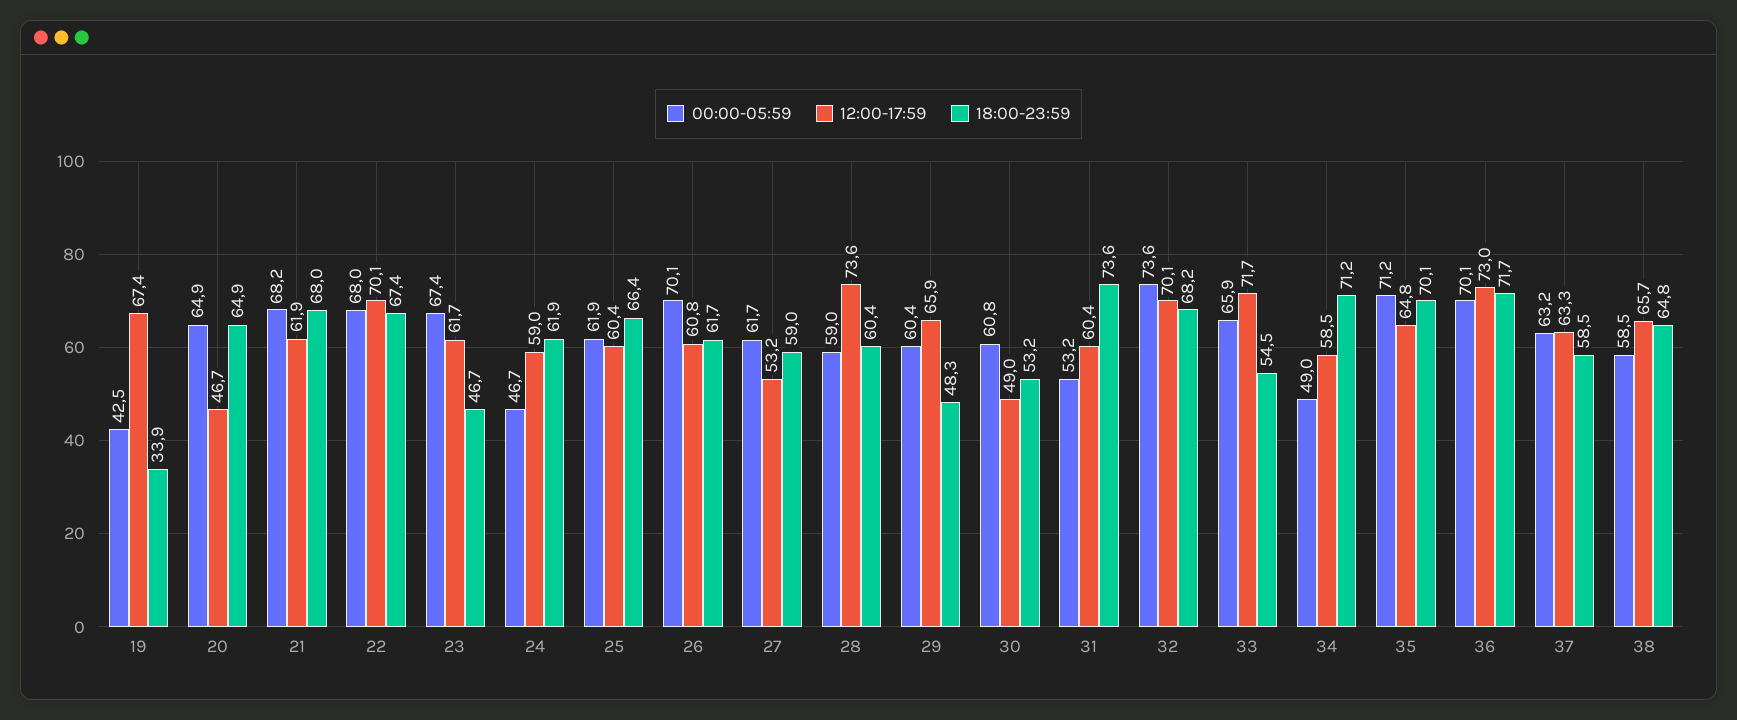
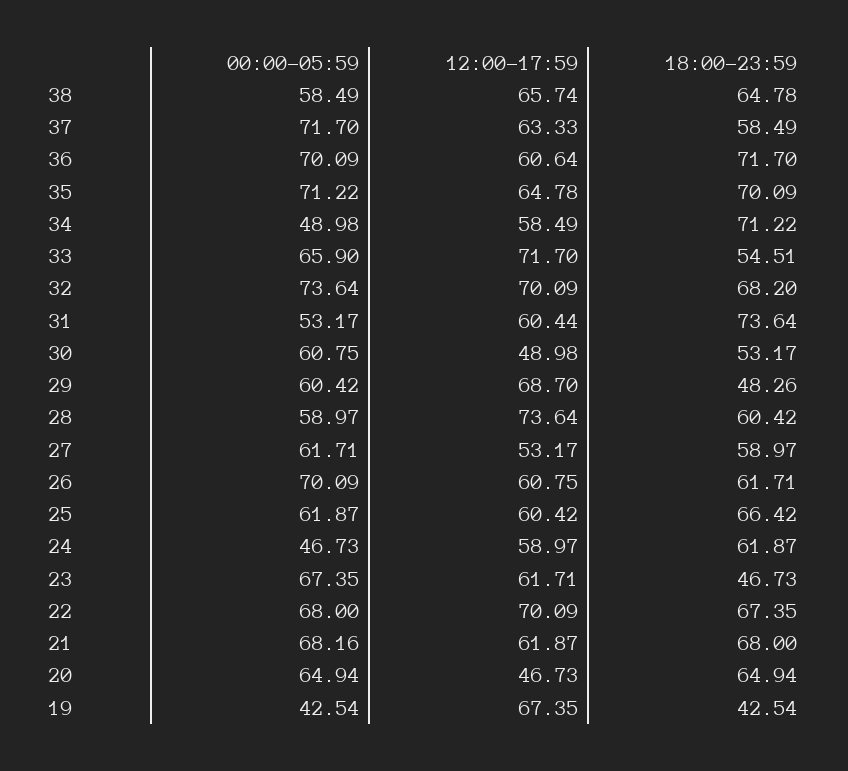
  {
    "00:00-05:59": {
      "19": 42.54,
      "20": 64.94,
      "21": 68.16,
      "22": 68,
      "23": 67.35,
      "24": 46.73,
      "25": 61.87,
      "26": 70.09,
      "27": 61.71,
      "28": 58.97,
      "29": 60.42,
      "30": 60.75,
      "31": 53.17,
      "32": 73.64,
      "33": 65.9,
      "34": 48.98,
      "35": 71.22,
      "36": 70.09,
-     "37": 63.2,
+     "37": 71.7,
      "38": 58.49
    },
    "12:00-17:59": {
      "19": 67.35,
      "20": 46.73,
      "21": 61.87,
      "22": 70.09,
      "23": 61.71,
      "24": 58.97,
      "25": 60.42,
      "26": 60.75,
      "27": 53.17,
      "28": 73.64,
-     "29": 65.9,
+     "29": 68.7,
      "30": 48.98,
      "31": 60.44,
      "32": 70.09,
      "33": 71.7,
      "34": 58.49,
      "35": 64.78,
-     "36": 73,
+     "36": 60.64,
      "37": 63.33,
      "38": 65.74
    },
    "18:00-23:59": {
-     "19": 33.9,
+     "19": 42.54,
      "20": 64.94,
      "21": 68,
      "22": 67.35,
      "23": 46.73,
      "24": 61.87,
      "25": 66.42,
      "26": 61.71,
      "27": 58.97,
      "28": 60.42,
      "29": 48.26,
      "30": 53.17,
      "31": 73.64,
      "32": 68.2,
      "33": 54.51,
      "34": 71.22,
      "35": 70.09,
      "36": 71.7,
      "37": 58.49,
      "38": 64.78
    }
  }

